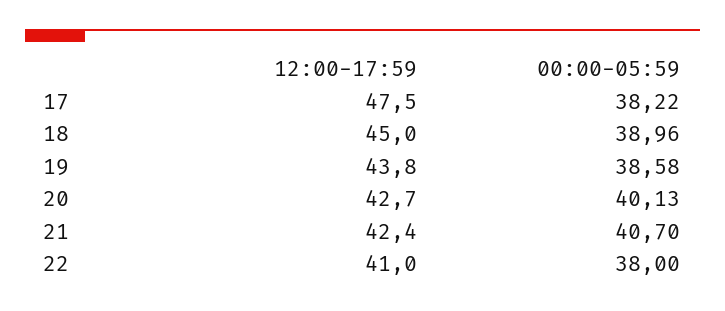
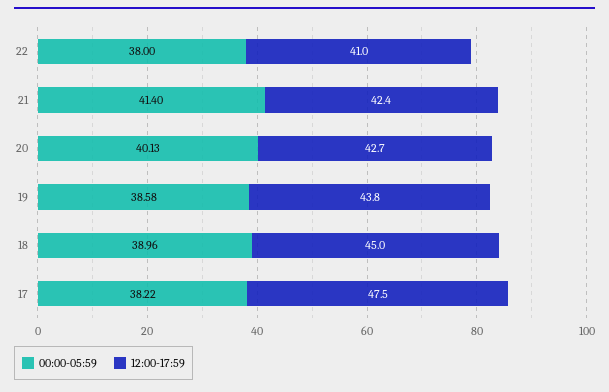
  {
    "12:00-17:59": {
      "17": 47.5,
      "18": 45,
      "19": 43.8,
      "20": 42.7,
      "21": 42.4,
      "22": 41
    },
    "00:00-05:59": {
      "17": 38.22,
      "18": 38.96,
      "19": 38.58,
      "20": 40.13,
-     "21": 40.7,
+     "21": 41.4,
      "22": 38
    }
  }

